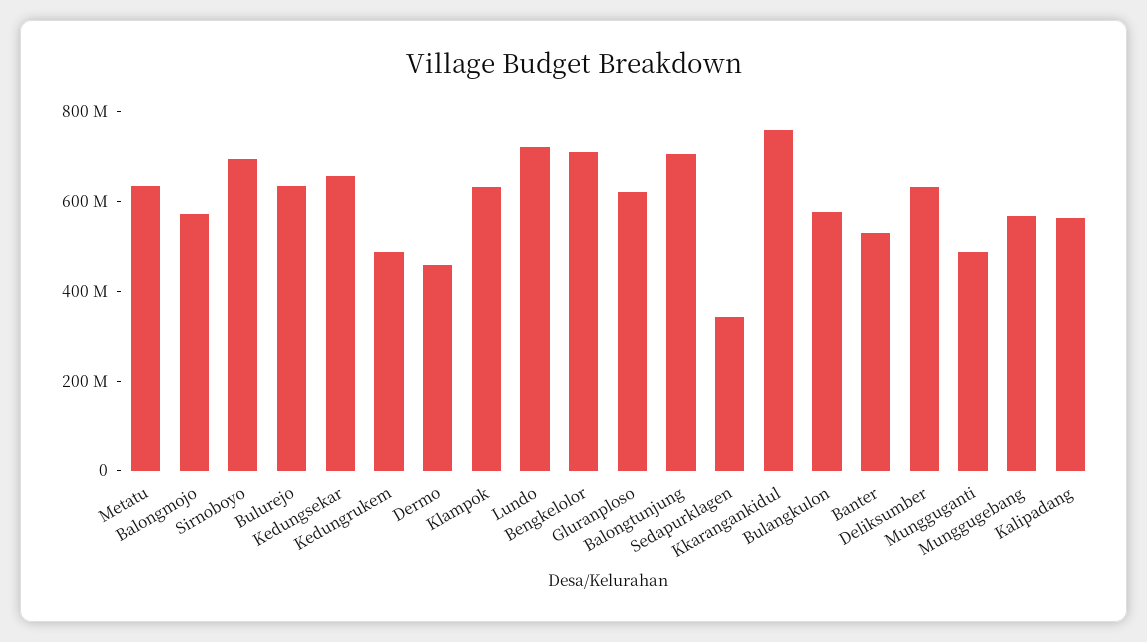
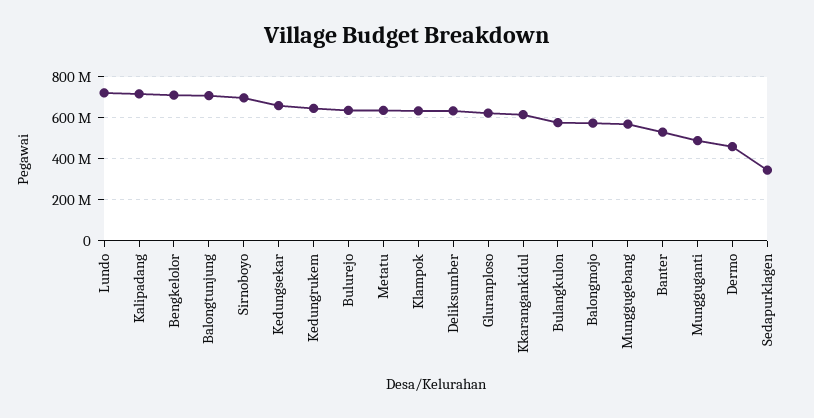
  {
    "Metatu": 650000000,
    "Balongmojo": 550000000,
    "Sirnoboyo": 700000000,
    "Bulurejo": 650000000,
    "Kedungsekar": 650000000,
-   "Kedungrukem": 500000000,
+   "Kedungrukem": 650000000,
    "Dermo": 450000000,
    "Klampok": 650000000,
    "Lundo": 700000000,
    "Bengkelolor": 700000000,
    "Gluranploso": 600000000,
    "Balongtunjung": 700000000,
    "Sedapurklagen": 350000000,
-   "Kkarangankidul": 750000000,
+   "Kkarangankidul": 600000000,
    "Bulangkulon": 600000000,
    "Banter": 550000000,
    "Deliksumber": 650000000,
    "Mungguganti": 500000000,
    "Munggugebang": 550000000,
-   "Kalipadang": 550000000
+   "Kalipadang": 700000000
  }

